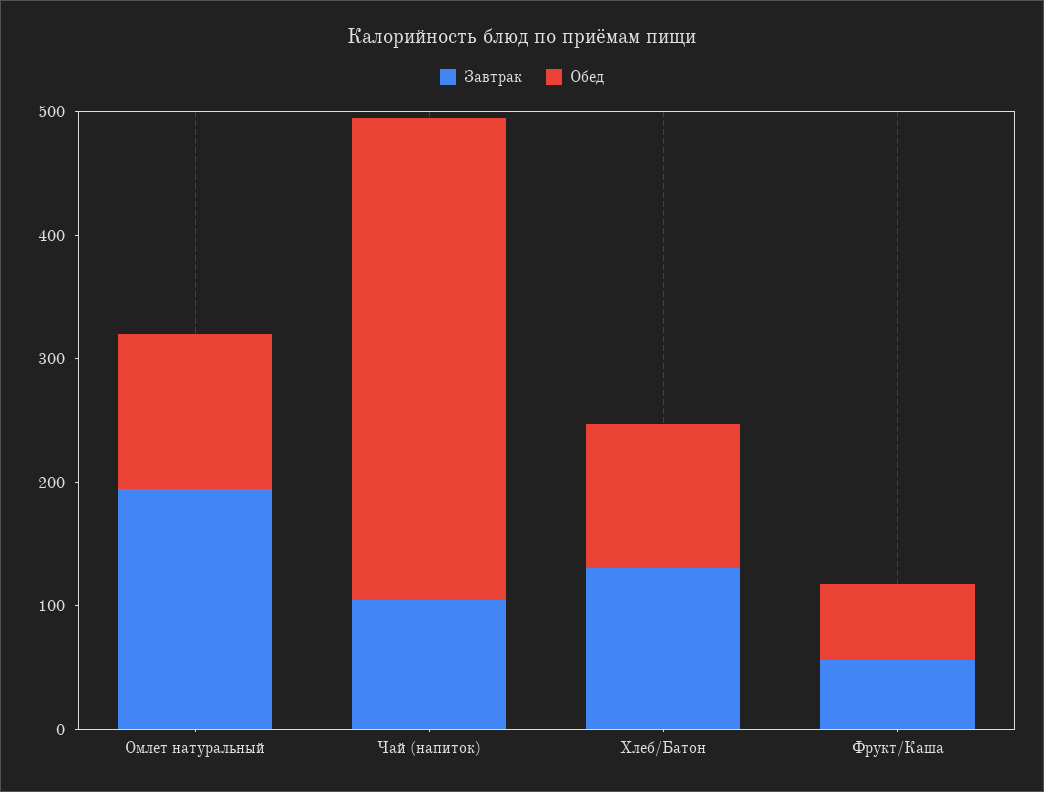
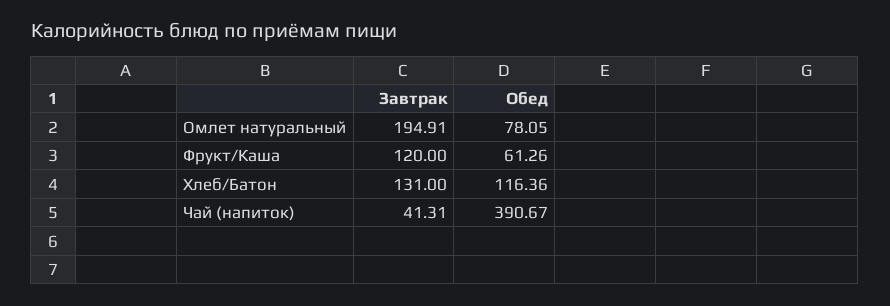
  {
    "Завтрак": {
      "Омлет натуральный": 194.91,
-     "Чай (напиток)": 100,
+     "Чай (напиток)": 41.31,
      "Хлеб/Батон": 131,
-     "Фрукт/Каша": 60
+     "Фрукт/Каша": 120
    },
    "Обед": {
-     "Омлет натуральный": 120,
+     "Омлет натуральный": 78.05,
      "Чай (напиток)": 390.67,
      "Хлеб/Батон": 116.36,
      "Фрукт/Каша": 61.26
    }
  }

